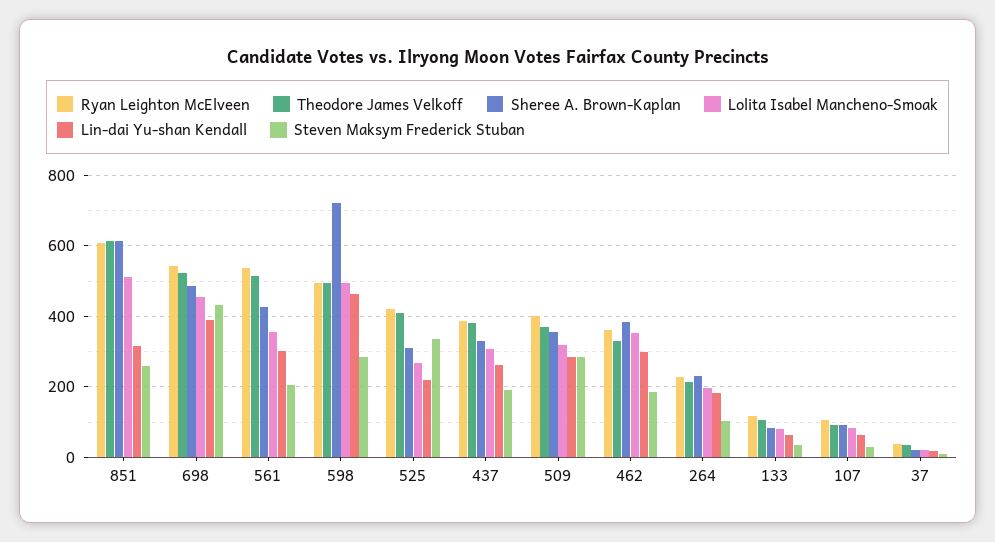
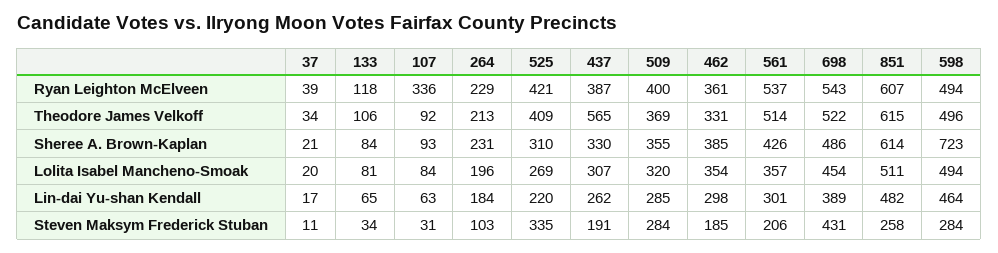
  {
    "Ryan Leighton McElveen": {
      "851": 607,
      "698": 543,
      "561": 537,
      "598": 494,
      "525": 421,
      "437": 387,
      "509": 400,
      "462": 361,
      "264": 229,
      "133": 118,
-     "107": 100,
+     "107": 336,
      "37": 39
    },
    "Theodore James Velkoff": {
      "851": 615,
      "698": 522,
      "561": 514,
      "598": 496,
      "525": 409,
-     "437": 380,
+     "437": 565,
      "509": 369,
      "462": 331,
      "264": 213,
      "133": 106,
      "107": 92,
      "37": 34
    },
    "Sheree A. Brown-Kaplan": {
      "851": 614,
      "698": 486,
      "561": 426,
      "598": 723,
      "525": 310,
      "437": 330,
      "509": 355,
      "462": 385,
      "264": 231,
      "133": 84,
      "107": 93,
      "37": 21
    },
    "Lolita Isabel Mancheno-Smoak": {
      "851": 511,
      "698": 454,
      "561": 357,
      "598": 494,
      "525": 269,
      "437": 307,
      "509": 320,
      "462": 354,
      "264": 196,
      "133": 81,
      "107": 84,
      "37": 20
    },
    "Lin-dai Yu-shan Kendall": {
-     "851": 320,
+     "851": 482,
      "698": 389,
      "561": 301,
      "598": 464,
      "525": 220,
      "437": 262,
      "509": 285,
      "462": 298,
      "264": 184,
      "133": 65,
      "107": 63,
      "37": 17
    },
    "Steven Maksym Frederick Stuban": {
      "851": 258,
      "698": 431,
      "561": 206,
      "598": 284,
      "525": 335,
      "437": 191,
      "509": 284,
      "462": 185,
      "264": 103,
      "133": 34,
      "107": 31,
      "37": 11
    }
  }

